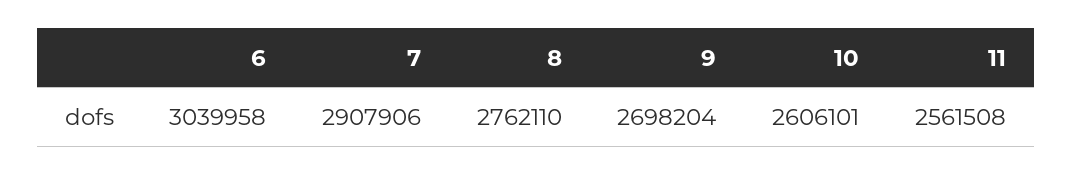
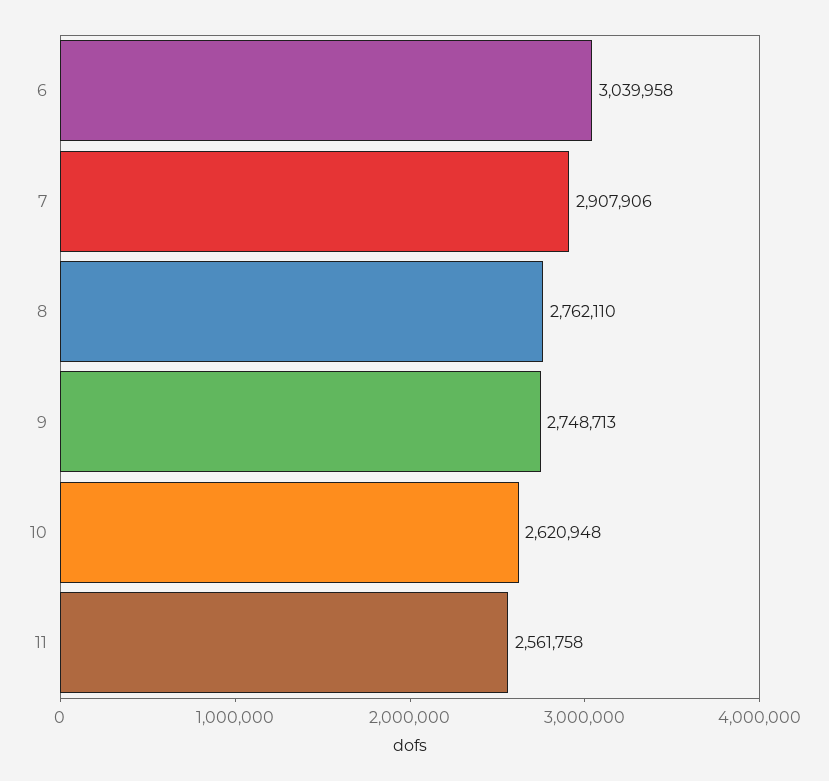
  {
    "6": 3039958,
    "7": 2907906,
    "8": 2762110,
-   "9": 2698204,
+   "9": 2748713,
-   "10": 2606101,
+   "10": 2620948,
-   "11": 2561508
+   "11": 2561758
  }

